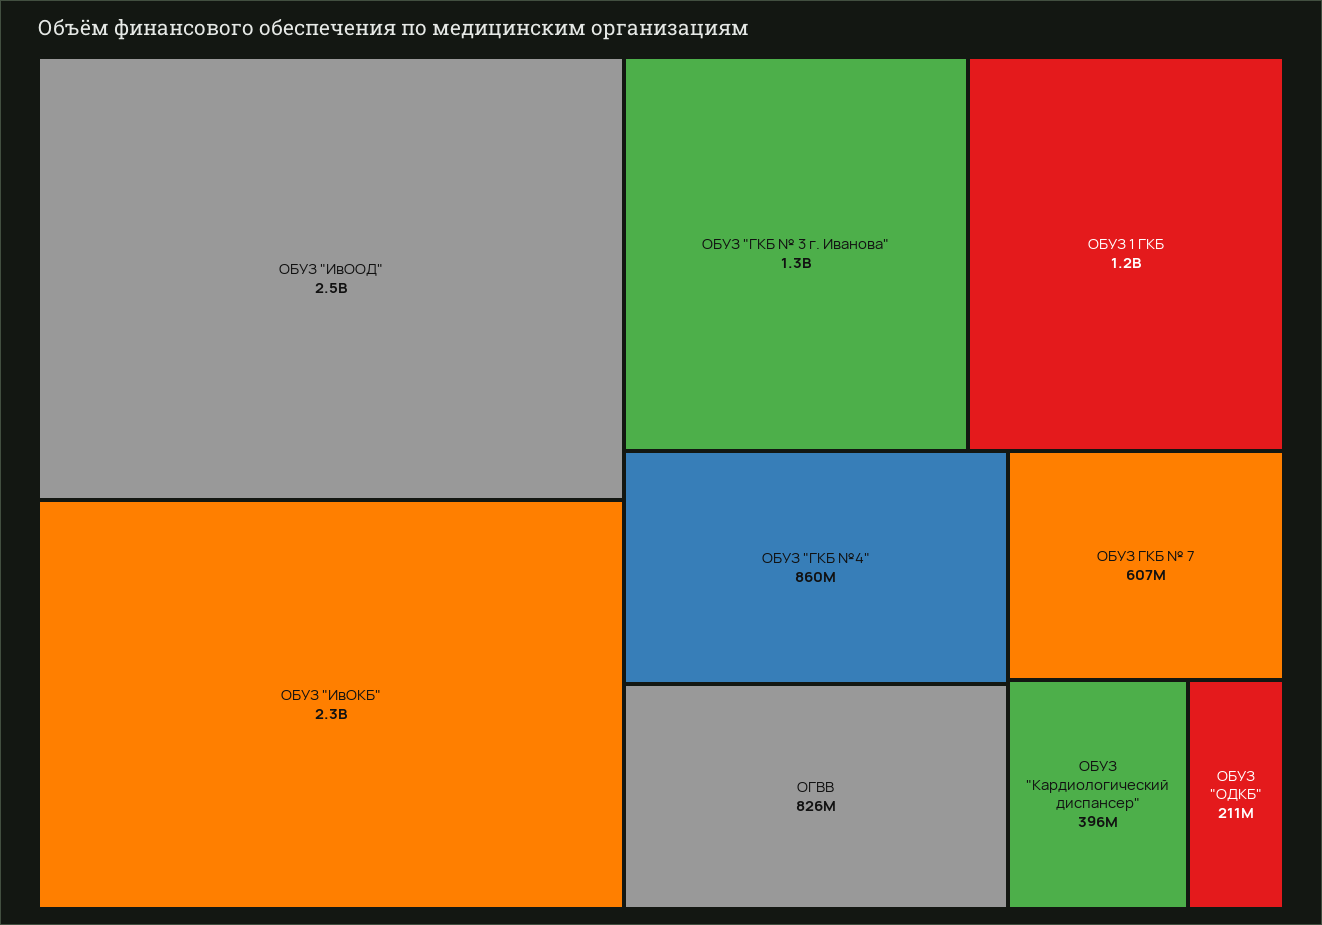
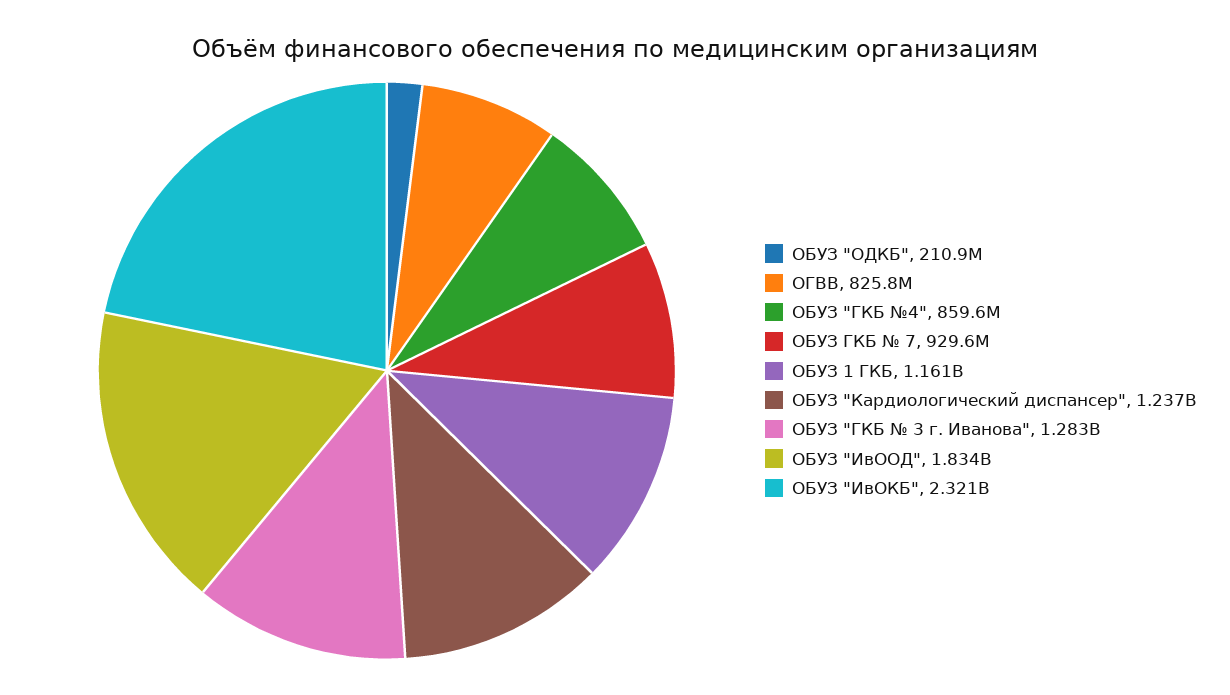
  {
-   "ОБУЗ \"ИвООД\"": 2500000000,
+   "ОБУЗ \"ИвООД\"": 1834000000,
    "ОБУЗ \"ИвОКБ\"": 2321000000,
    "ОБУЗ \"ГКБ № 3 г. Иванова\"": 1283000000,
    "ОБУЗ 1 ГКБ": 1161000000,
    "ОБУЗ \"ГКБ №4\"": 859600000,
    "ОГВВ": 825800000,
-   "ОБУЗ ГКБ № 7": 607000000,
+   "ОБУЗ ГКБ № 7": 929600000,
-   "ОБУЗ \"Кардиологический диспансер\"": 396000000,
+   "ОБУЗ \"Кардиологический диспансер\"": 1237000000,
    "ОБУЗ \"ОДКБ\"": 210900000
  }

